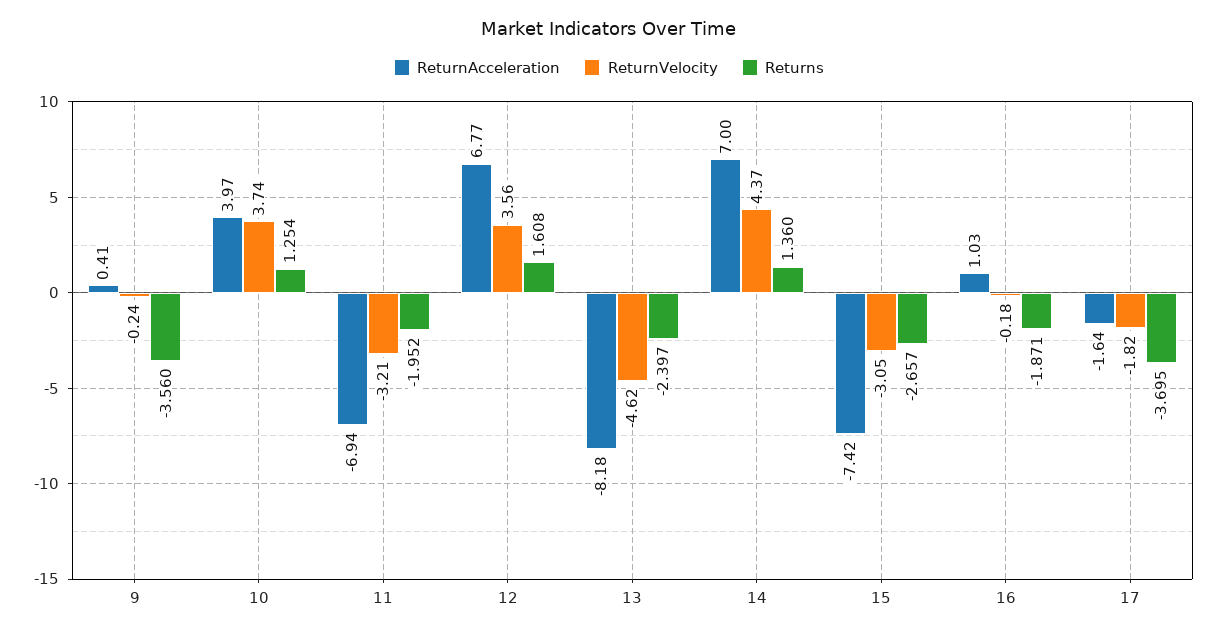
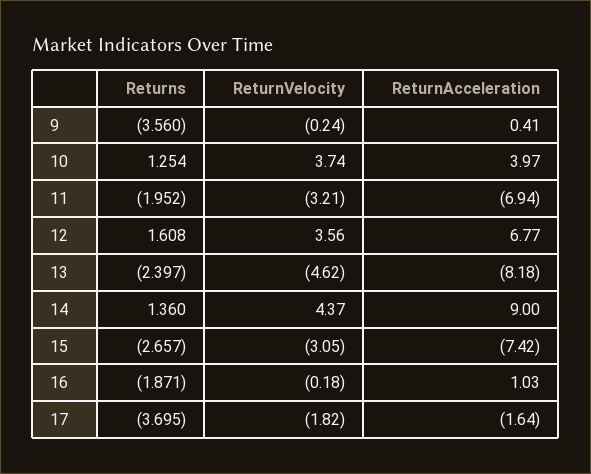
  {
    "ReturnAcceleration": {
      "9": 0.41,
      "10": 3.97,
      "11": -6.94,
      "12": 6.77,
      "13": -8.18,
-     "14": 7,
+     "14": 9,
      "15": -7.42,
      "16": 1.03,
      "17": -1.64
    },
    "ReturnVelocity": {
      "9": -0.24,
      "10": 3.74,
      "11": -3.21,
      "12": 3.56,
      "13": -4.62,
      "14": 4.37,
      "15": -3.05,
      "16": -0.18,
      "17": -1.82
    },
    "Returns": {
      "9": -3.56,
      "10": 1.254,
      "11": -1.952,
      "12": 1.608,
      "13": -2.397,
      "14": 1.36,
      "15": -2.657,
      "16": -1.871,
      "17": -3.695
    }
  }

